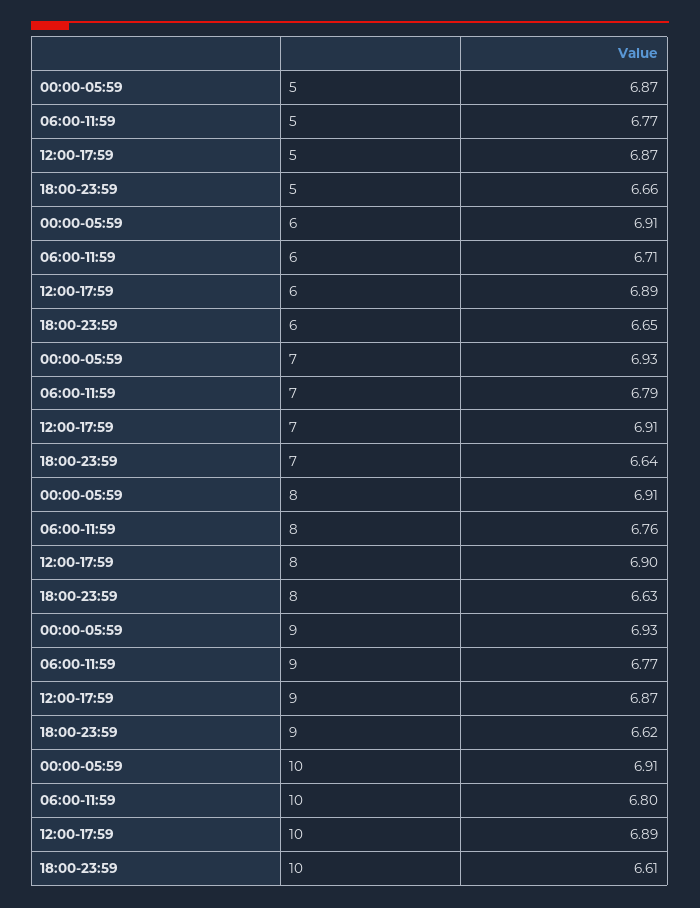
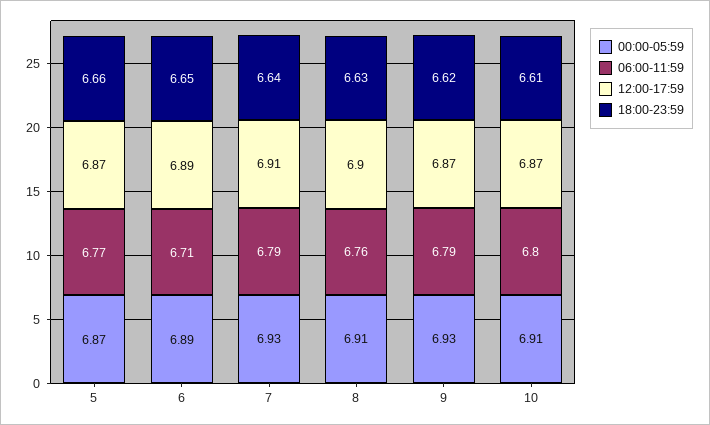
  {
    "00:00-05:59": {
      "5": 6.87,
-     "6": 6.91,
+     "6": 6.89,
      "7": 6.93,
      "8": 6.91,
      "9": 6.93,
      "10": 6.91
    },
    "06:00-11:59": {
      "5": 6.77,
      "6": 6.71,
      "7": 6.79,
      "8": 6.76,
-     "9": 6.77,
+     "9": 6.79,
      "10": 6.8
    },
    "12:00-17:59": {
      "5": 6.87,
      "6": 6.89,
      "7": 6.91,
      "8": 6.9,
      "9": 6.87,
-     "10": 6.89
+     "10": 6.87
    },
    "18:00-23:59": {
      "5": 6.66,
      "6": 6.65,
      "7": 6.64,
      "8": 6.63,
      "9": 6.62,
      "10": 6.61
    }
  }

